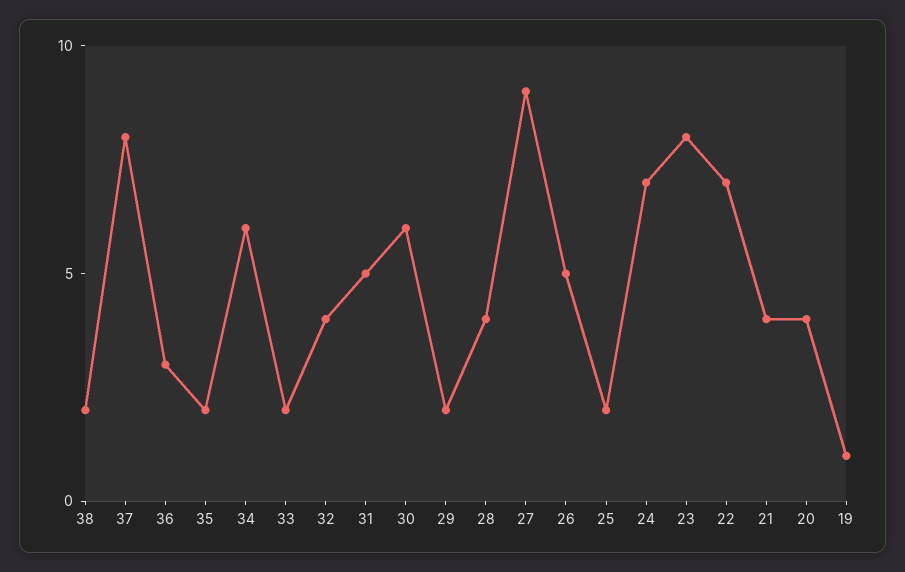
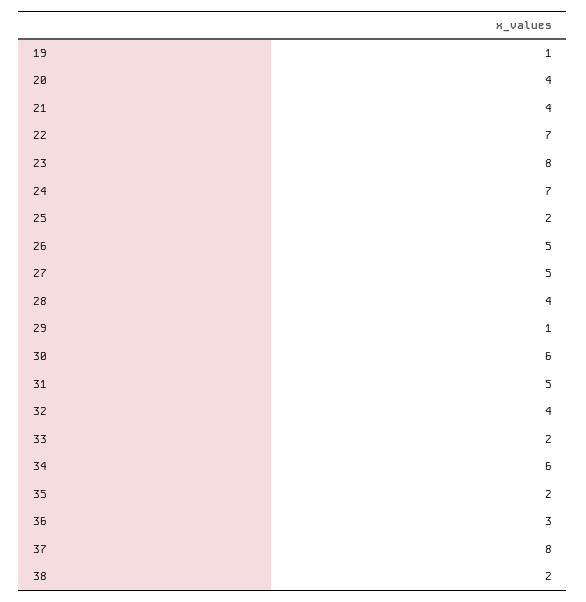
  {
    "38": 2,
    "37": 8,
    "36": 3,
    "35": 2,
    "34": 6,
    "33": 2,
    "32": 4,
    "31": 5,
    "30": 6,
-   "29": 2,
+   "29": 1,
    "28": 4,
-   "27": 9,
+   "27": 5,
    "26": 5,
    "25": 2,
    "24": 7,
    "23": 8,
    "22": 7,
    "21": 4,
    "20": 4,
    "19": 1
  }

